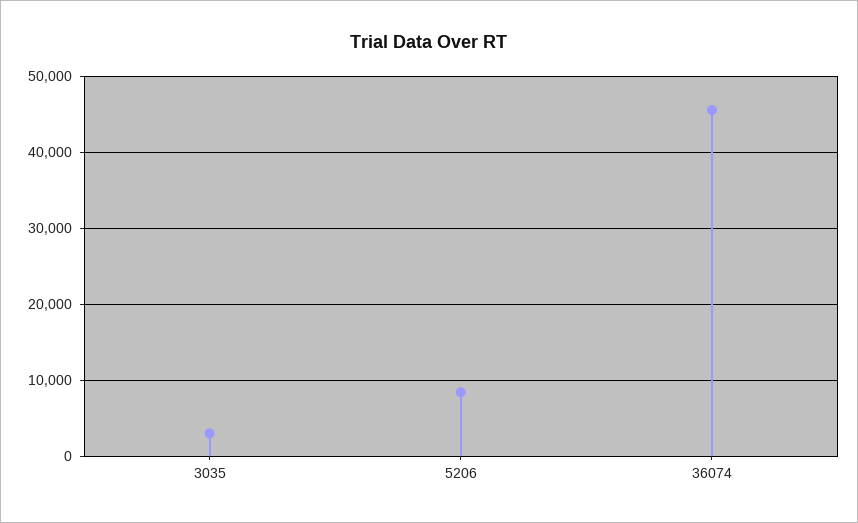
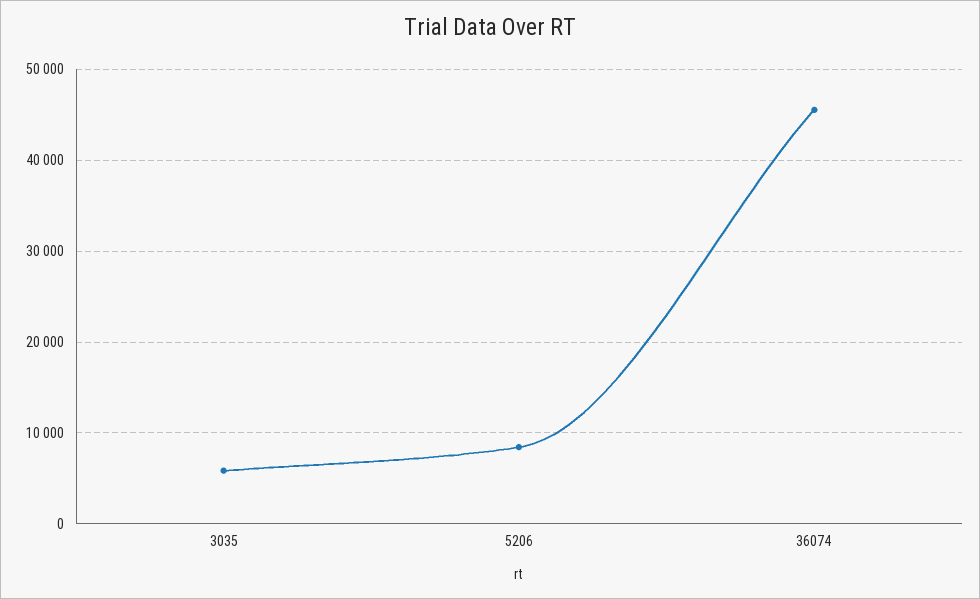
  {
-   "3035": 3000,
+   "3035": 6000,
    "5206": 8000,
    "36074": 46000
  }

